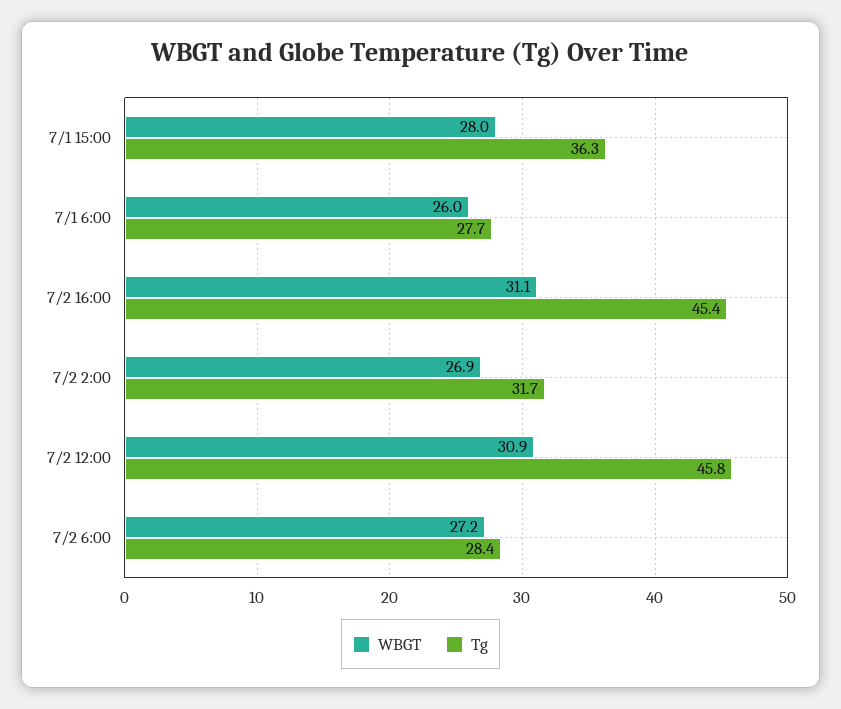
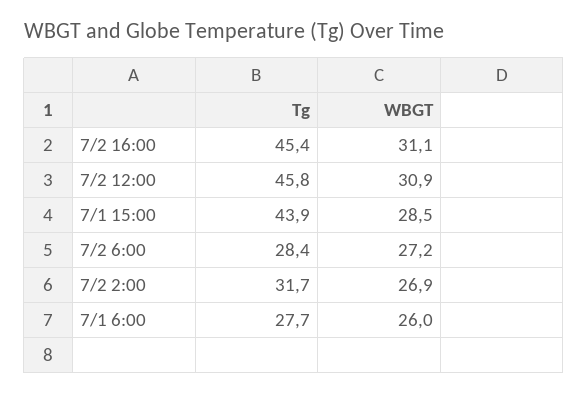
  {
    "WBGT": {
-     "7/1 15:00": 28,
+     "7/1 15:00": 28.5,
      "7/1 6:00": 26,
      "7/2 16:00": 31.1,
      "7/2 2:00": 26.9,
      "7/2 12:00": 30.9,
      "7/2 6:00": 27.2
    },
    "Tg": {
-     "7/1 15:00": 36.3,
+     "7/1 15:00": 43.9,
      "7/1 6:00": 27.7,
      "7/2 16:00": 45.4,
      "7/2 2:00": 31.7,
      "7/2 12:00": 45.8,
      "7/2 6:00": 28.4
    }
  }

